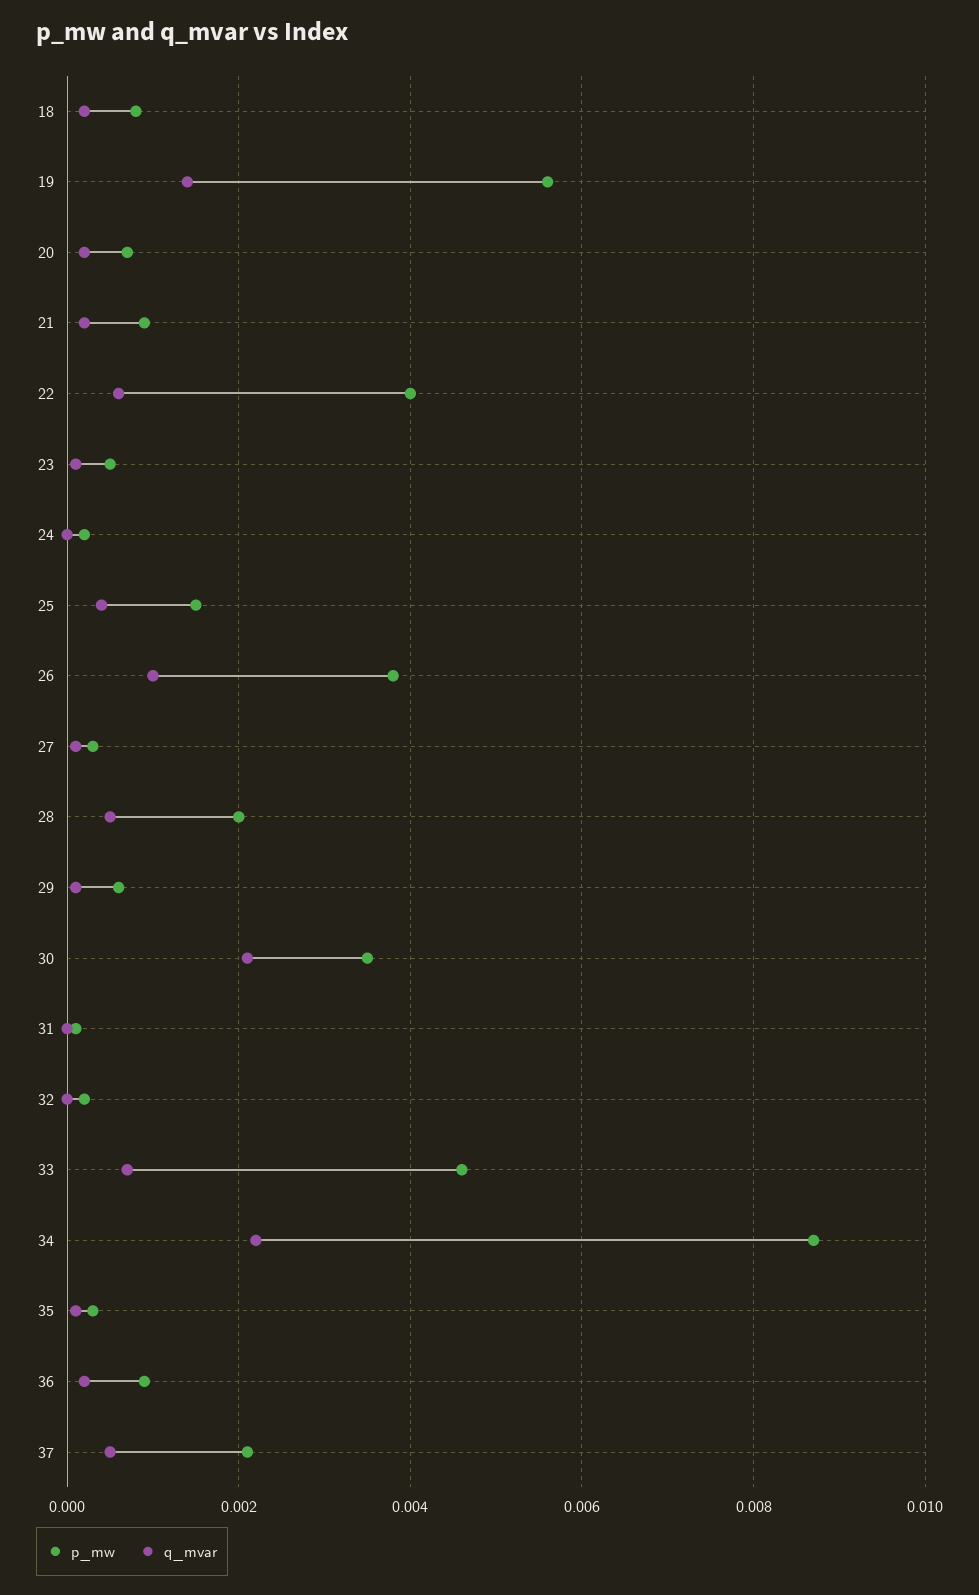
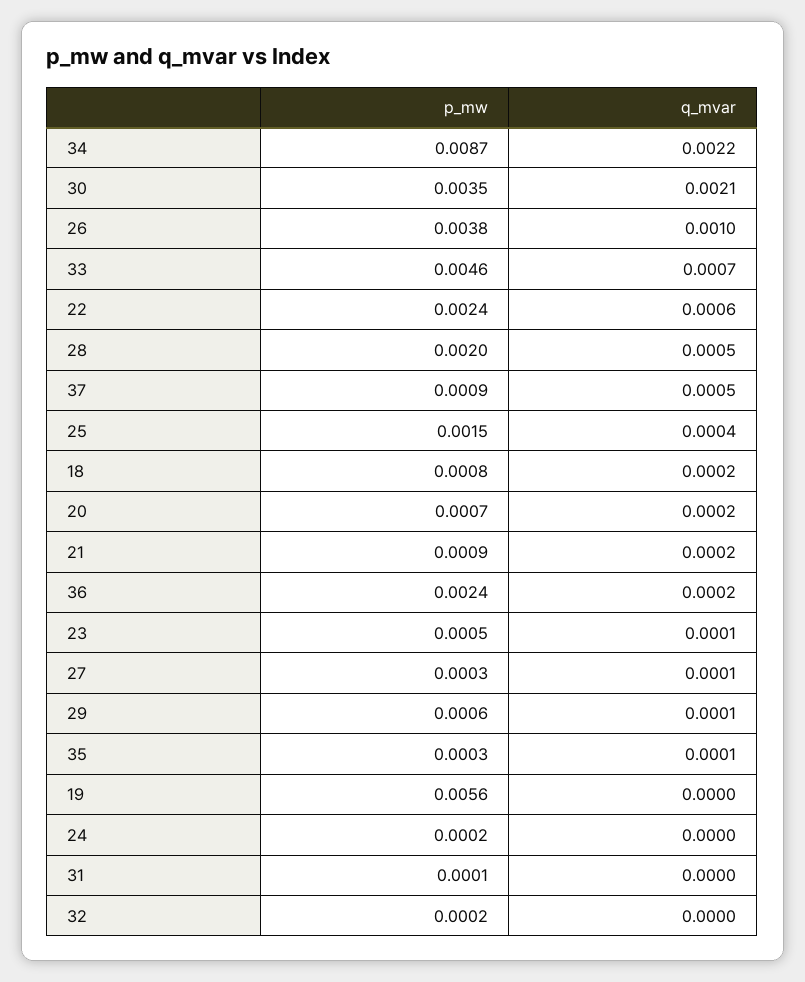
  {
    "p_mw": {
      "18": 0.0008,
      "19": 0.0056,
      "20": 0.0007,
      "21": 0.0009,
-     "22": 0.004,
+     "22": 0.0024,
      "23": 0.0005,
      "24": 0.0002,
      "25": 0.0015,
      "26": 0.0038,
      "27": 0.0003,
      "28": 0.002,
      "29": 0.0006,
      "30": 0.0035,
      "31": 0.0001,
      "32": 0.0002,
      "33": 0.0046,
      "34": 0.0087,
      "35": 0.0003,
-     "36": 0.001,
+     "36": 0.0024,
-     "37": 0.002
+     "37": 0.0009
    },
    "q_mvar": {
      "18": 0.0002,
-     "19": 0.0015,
+     "19": 0,
      "20": 0.0002,
      "21": 0.0002,
      "22": 0.0006,
      "23": 0.0001,
      "24": 0,
      "25": 0.0004,
      "26": 0.001,
      "27": 0.0001,
      "28": 0.0005,
      "29": 0.0001,
      "30": 0.0021,
      "31": 0,
      "32": 0,
      "33": 0.0007,
      "34": 0.0022,
      "35": 0.0001,
      "36": 0.0002,
      "37": 0.0005
    }
  }

